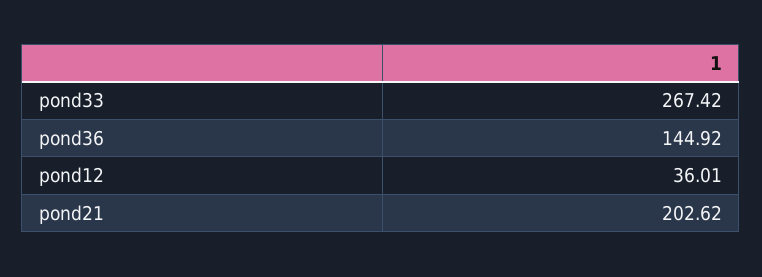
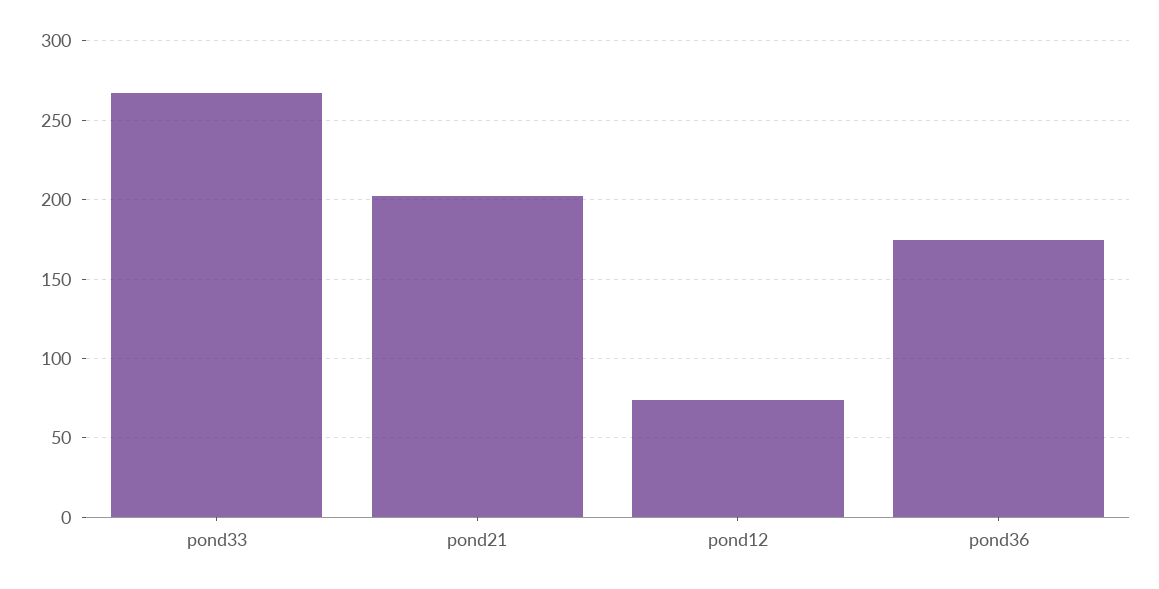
  {
    "pond33": 267.42,
-   "pond36": 144.92,
+   "pond36": 175,
-   "pond12": 36.01,
+   "pond12": 75,
    "pond21": 202.62
  }

